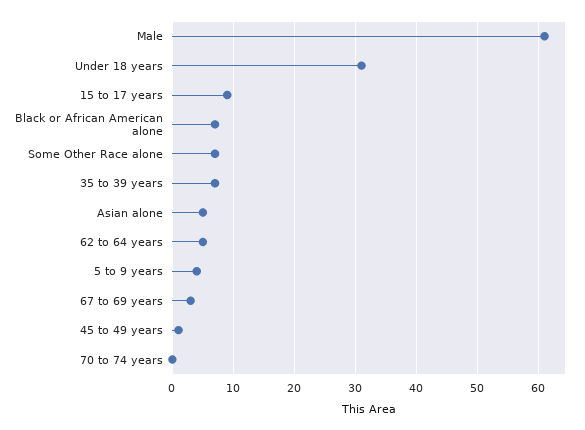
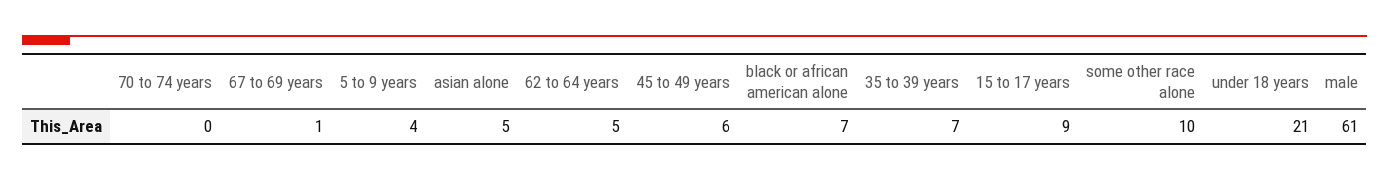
  {
    "Male": 61,
-   "Under 18 years": 31,
+   "Under 18 years": 21,
    "15 to 17 years": 9,
    "Black or African American alone": 7,
-   "Some Other Race alone": 7,
+   "Some Other Race alone": 10,
    "35 to 39 years": 7,
    "Asian alone": 5,
    "62 to 64 years": 5,
    "5 to 9 years": 4,
-   "67 to 69 years": 3,
+   "67 to 69 years": 1,
-   "45 to 49 years": 1,
+   "45 to 49 years": 6,
    "70 to 74 years": 0
  }

